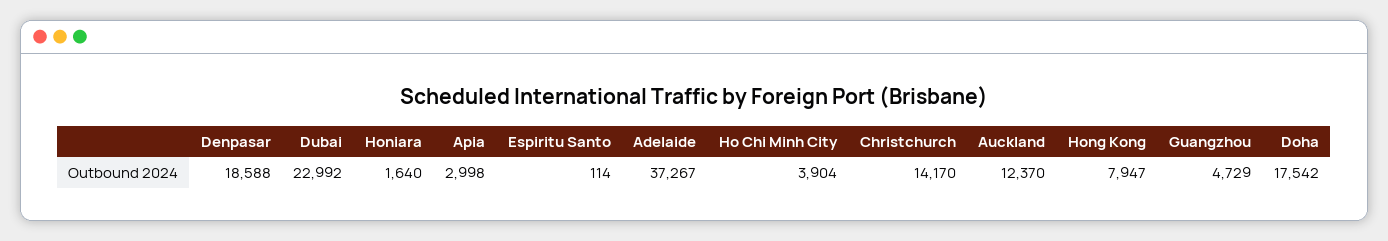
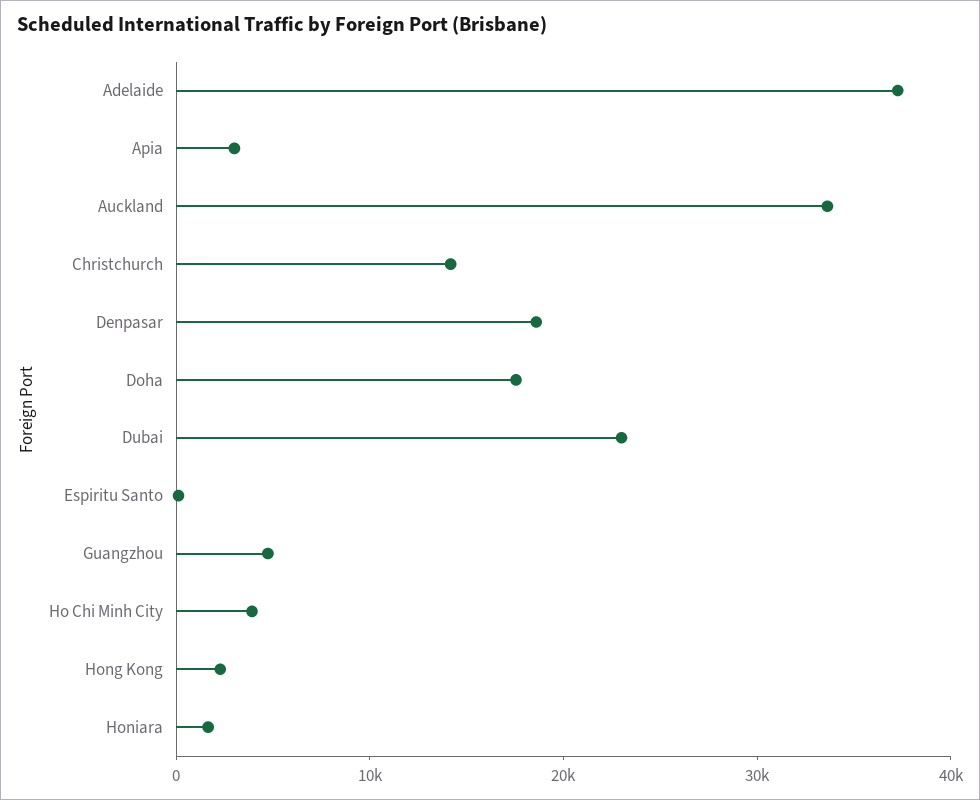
  {
    "Denpasar": 18588,
    "Dubai": 22992,
    "Honiara": 1640,
    "Apia": 2998,
    "Espiritu Santo": 114,
    "Adelaide": 37267,
    "Ho Chi Minh City": 3904,
    "Christchurch": 14170,
-   "Auckland": 12370,
+   "Auckland": 34000,
-   "Hong Kong": 7947,
+   "Hong Kong": 2000,
    "Guangzhou": 4729,
    "Doha": 17542
  }

